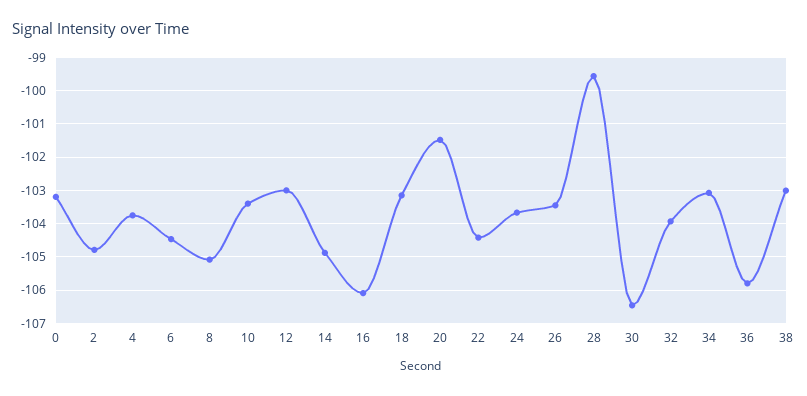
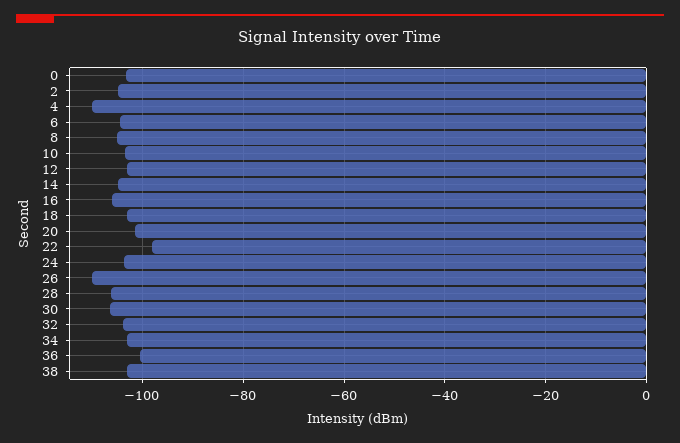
  {
    "0": -103.2,
    "2": -104.8,
-   "4": -103.8,
+   "4": -110,
    "6": -104.4,
    "8": -105,
    "10": -103.4,
    "12": -103,
    "14": -104.8,
    "16": -106,
    "18": -103.2,
    "20": -101.4,
-   "22": -104.4,
+   "22": -98,
    "24": -103.6,
-   "26": -103.4,
+   "26": -110,
-   "28": -99.6,
+   "28": -106,
    "30": -106.4,
    "32": -104,
    "34": -103,
-   "36": -105.8,
+   "36": -100,
    "38": -103
  }

